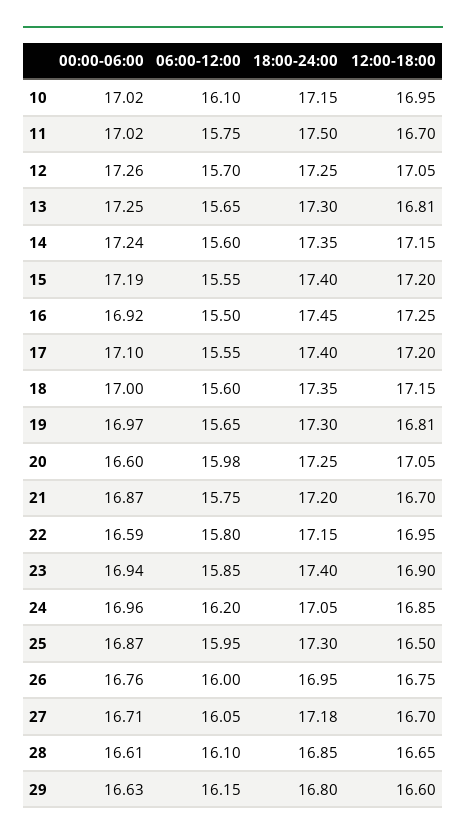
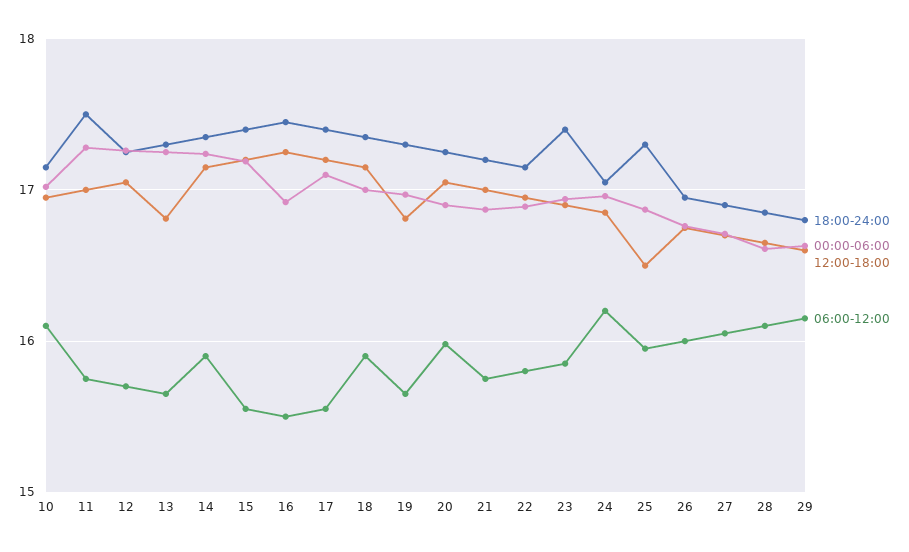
  {
    "00:00-06:00": {
      "10": 17.02,
-     "11": 17.02,
+     "11": 17.3,
      "12": 17.26,
      "13": 17.25,
      "14": 17.24,
      "15": 17.19,
      "16": 16.92,
      "17": 17.1,
      "18": 17,
      "19": 16.97,
-     "20": 16.6,
+     "20": 16.9,
      "21": 16.87,
-     "22": 16.59,
+     "22": 16.9,
      "23": 16.94,
      "24": 16.96,
      "25": 16.87,
      "26": 16.76,
      "27": 16.71,
      "28": 16.61,
      "29": 16.63
    },
    "06:00-12:00": {
      "10": 16.1,
      "11": 15.75,
      "12": 15.7,
      "13": 15.65,
-     "14": 15.6,
+     "14": 15.9,
      "15": 15.55,
      "16": 15.5,
      "17": 15.55,
-     "18": 15.6,
+     "18": 15.9,
      "19": 15.65,
      "20": 15.98,
      "21": 15.75,
      "22": 15.8,
      "23": 15.85,
      "24": 16.2,
      "25": 15.95,
      "26": 16,
      "27": 16.05,
      "28": 16.1,
      "29": 16.15
    },
    "18:00-24:00": {
      "10": 17.15,
      "11": 17.5,
      "12": 17.25,
      "13": 17.3,
      "14": 17.35,
      "15": 17.4,
      "16": 17.45,
      "17": 17.4,
      "18": 17.35,
      "19": 17.3,
      "20": 17.25,
      "21": 17.2,
      "22": 17.15,
      "23": 17.4,
      "24": 17.05,
      "25": 17.3,
      "26": 16.95,
-     "27": 17.18,
+     "27": 16.9,
      "28": 16.85,
      "29": 16.8
    },
    "12:00-18:00": {
      "10": 16.95,
-     "11": 16.7,
+     "11": 17,
      "12": 17.05,
      "13": 16.81,
      "14": 17.15,
      "15": 17.2,
      "16": 17.25,
      "17": 17.2,
      "18": 17.15,
      "19": 16.81,
      "20": 17.05,
-     "21": 16.7,
+     "21": 17,
      "22": 16.95,
      "23": 16.9,
      "24": 16.85,
      "25": 16.5,
      "26": 16.75,
      "27": 16.7,
      "28": 16.65,
      "29": 16.6
    }
  }

